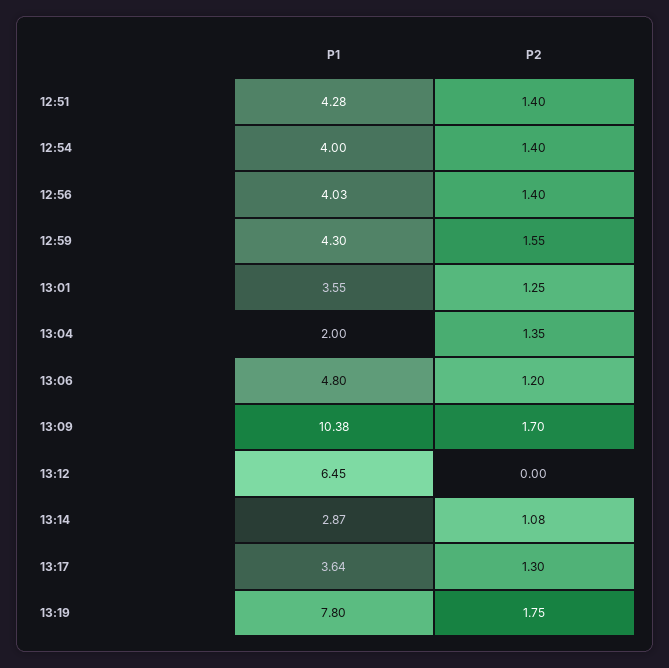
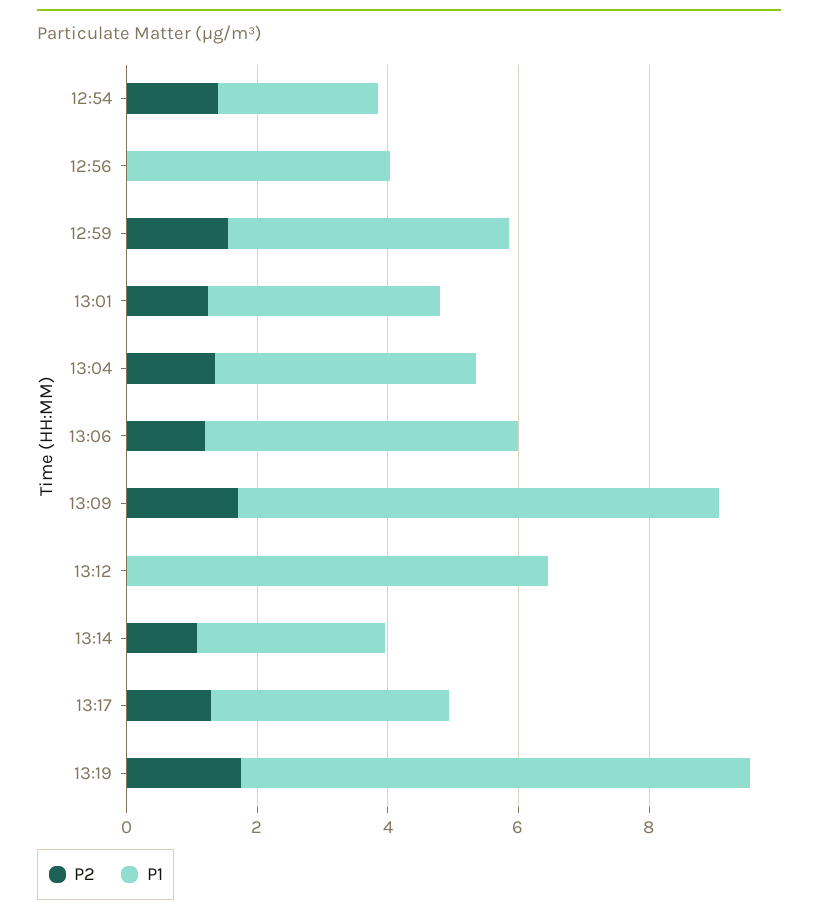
  {
    "P1": {
-     "12:51": 4.28,
-     "12:54": 4,
+     "12:54": 2.5,
      "12:56": 4.03,
      "12:59": 4.3,
      "13:01": 3.55,
-     "13:04": 2,
+     "13:04": 4,
      "13:06": 4.8,
-     "13:09": 10.38,
+     "13:09": 7.5,
      "13:12": 6.45,
      "13:14": 2.87,
      "13:17": 3.64,
      "13:19": 7.8
    },
    "P2": {
-     "12:51": 1.4,
      "12:54": 1.4,
-     "12:56": 1.4,
+     "12:56": 0,
      "12:59": 1.55,
      "13:01": 1.25,
      "13:04": 1.35,
      "13:06": 1.2,
      "13:09": 1.7,
      "13:12": 0,
      "13:14": 1.08,
      "13:17": 1.3,
      "13:19": 1.75
    }
  }

